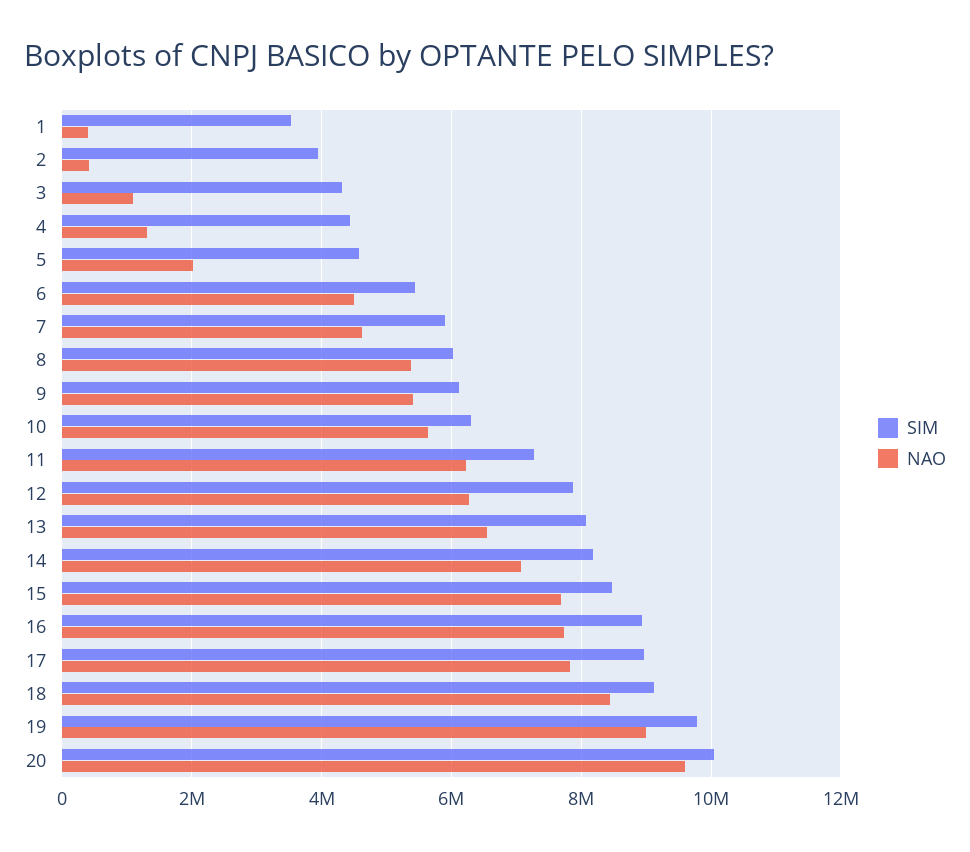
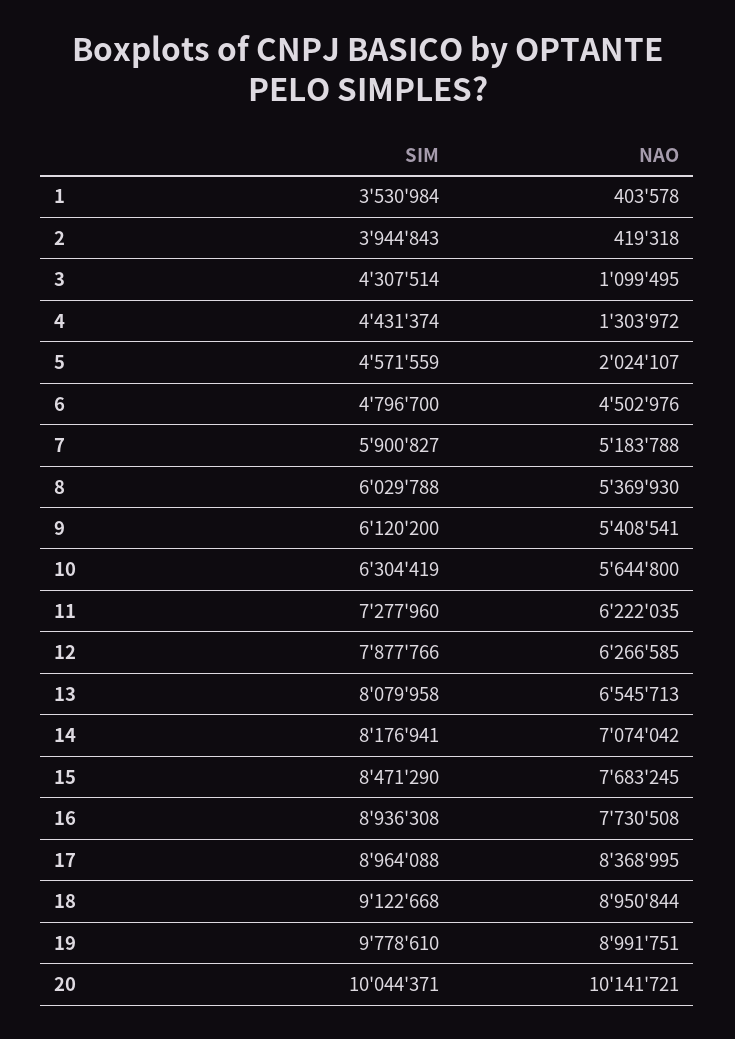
  {
    "SIM": {
      "1": 3530984,
      "2": 3944843,
      "3": 4307514,
      "4": 4431374,
      "5": 4571559,
-     "6": 5400000,
+     "6": 4796700,
      "7": 5900827,
      "8": 6029788,
      "9": 6120200,
      "10": 6304419,
      "11": 7277960,
      "12": 7877766,
      "13": 8079958,
      "14": 8176941,
      "15": 8471290,
      "16": 8936308,
      "17": 8964088,
      "18": 9122668,
      "19": 9778610,
      "20": 10044371
    },
    "NAO": {
      "1": 403578,
      "2": 419318,
      "3": 1099495,
      "4": 1303972,
      "5": 2024107,
      "6": 4502976,
-     "7": 4600000,
+     "7": 5183788,
      "8": 5369930,
      "9": 5408541,
      "10": 5644800,
      "11": 6222035,
      "12": 6266585,
      "13": 6545713,
      "14": 7074042,
      "15": 7683245,
      "16": 7730508,
-     "17": 7800000,
+     "17": 8368995,
-     "18": 8400000,
+     "18": 8950844,
      "19": 8991751,
-     "20": 9600000
+     "20": 10141721
    }
  }

